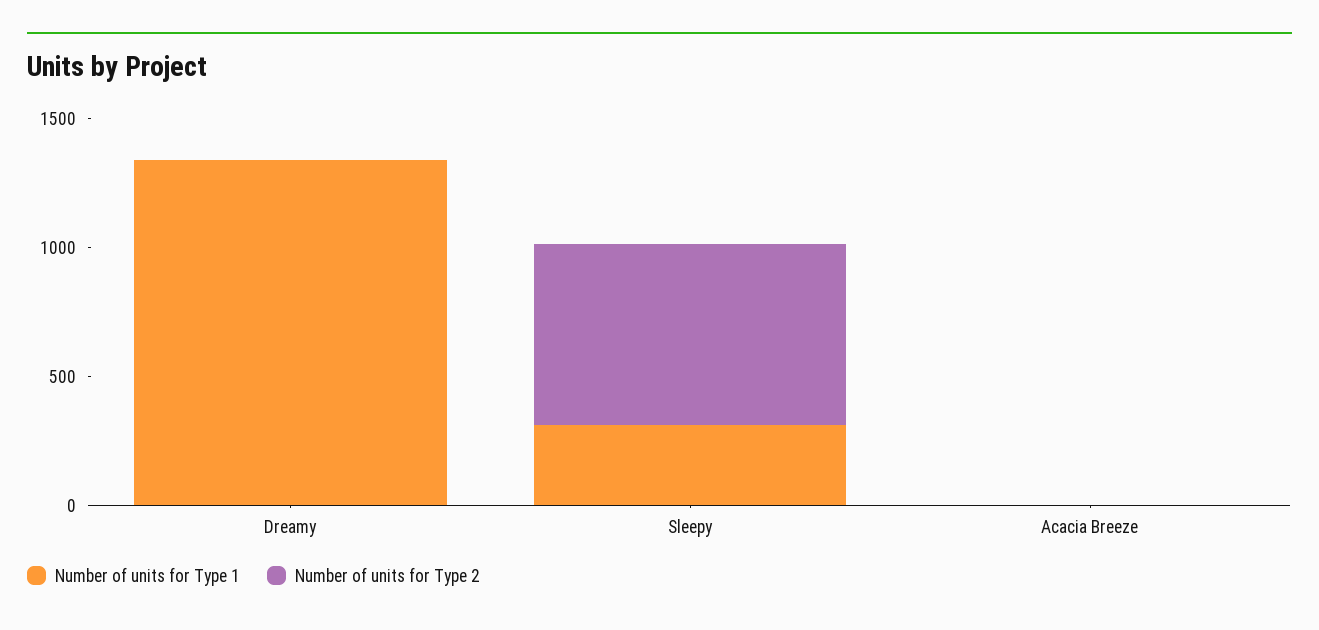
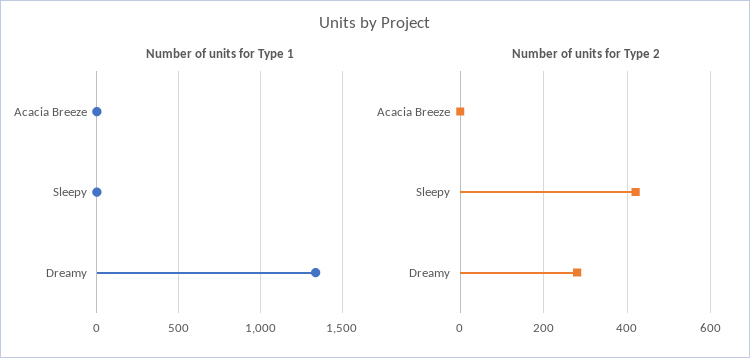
  {
    "Number of units for Type 1": {
      "Dreamy": 1350,
-     "Sleepy": 300,
+     "Sleepy": 0,
      "Acacia Breeze": 0
    },
    "Number of units for Type 2": {
-     "Dreamy": 0,
+     "Dreamy": 280,
-     "Sleepy": 700,
+     "Sleepy": 420,
      "Acacia Breeze": 0
    }
  }

